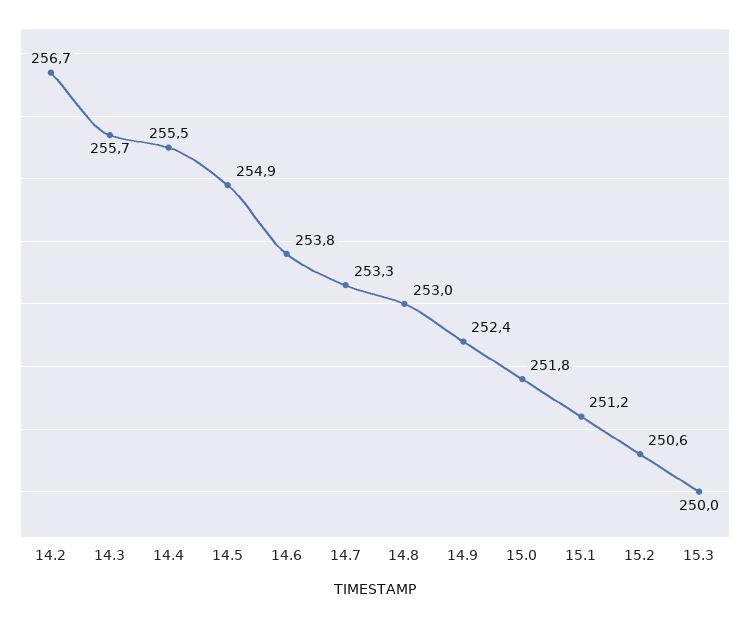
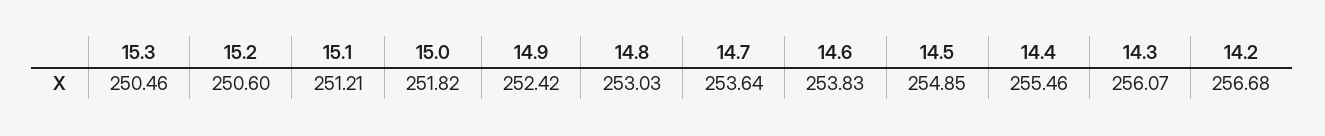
  {
    "14.2": 256.68,
-   "14.3": 255.7,
+   "14.3": 256.07,
    "14.4": 255.46,
    "14.5": 254.85,
    "14.6": 253.83,
-   "14.7": 253.3,
+   "14.7": 253.64,
    "14.8": 253.03,
    "14.9": 252.42,
    "15.0": 251.82,
    "15.1": 251.21,
    "15.2": 250.6,
-   "15.3": 250
+   "15.3": 250.46
  }

